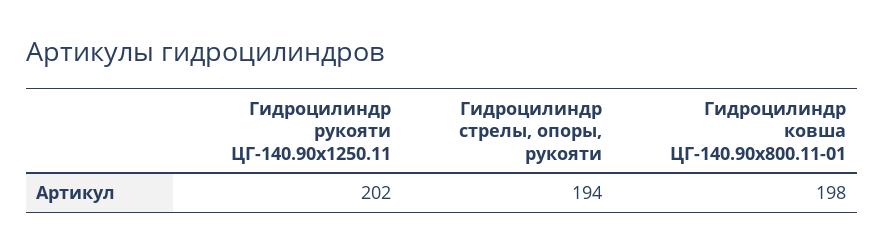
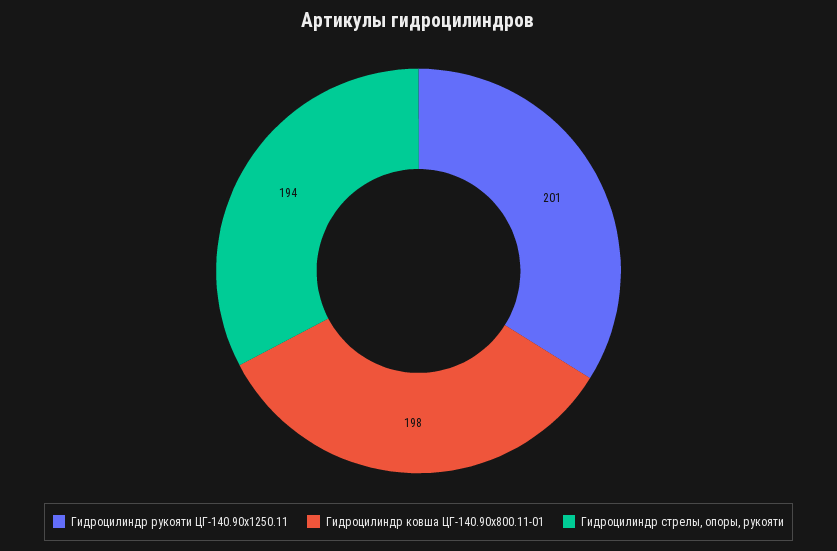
  {
-   "Гидроцилиндр рукояти ЦГ-140.90х1250.11": 202,
+   "Гидроцилиндр рукояти ЦГ-140.90х1250.11": 201,
    "Гидроцилиндр стрелы, опоры, рукояти": 194,
    "Гидроцилиндр ковша ЦГ-140.90х800.11-01": 198
  }

